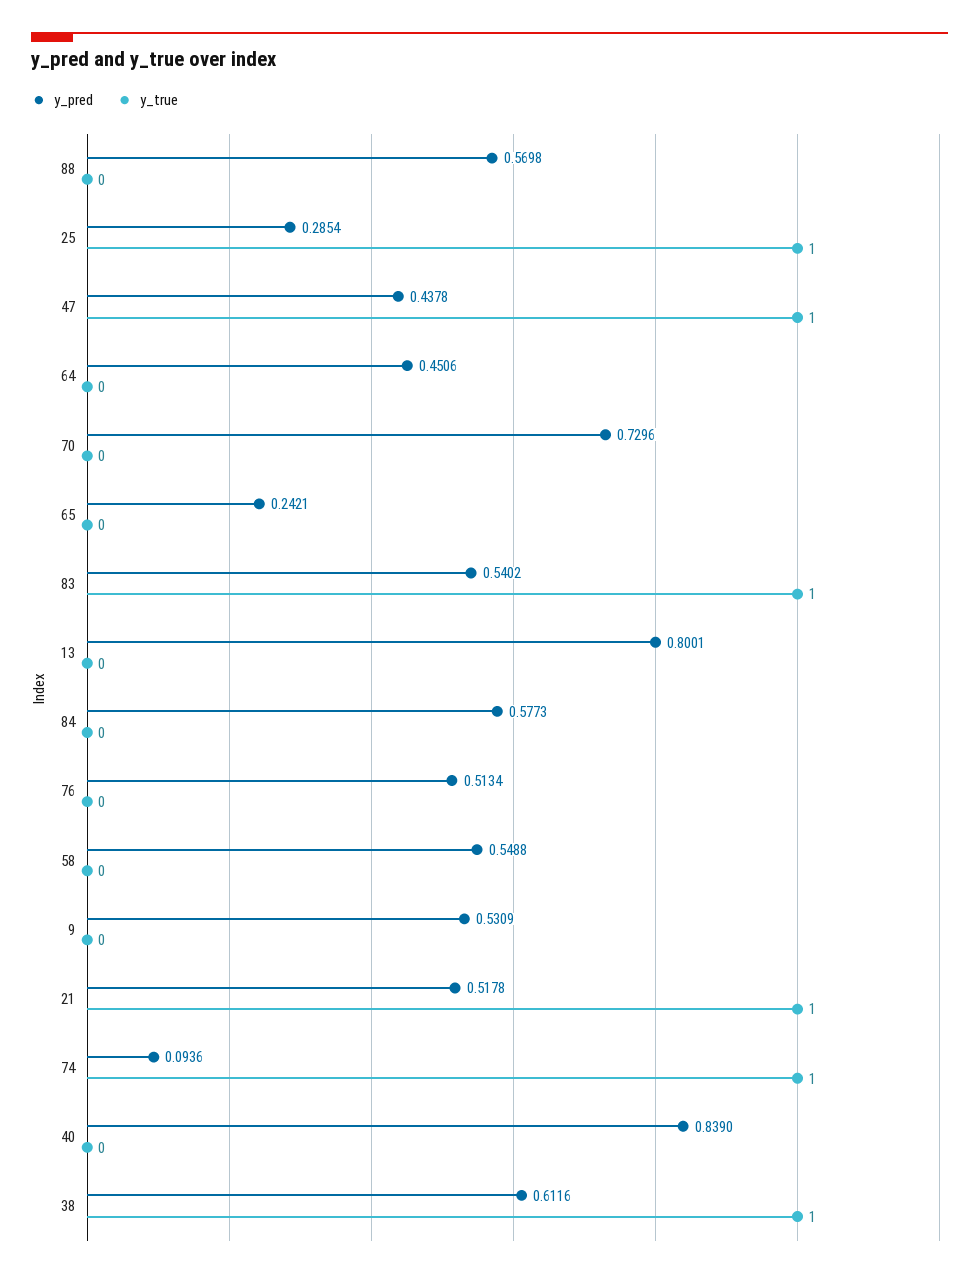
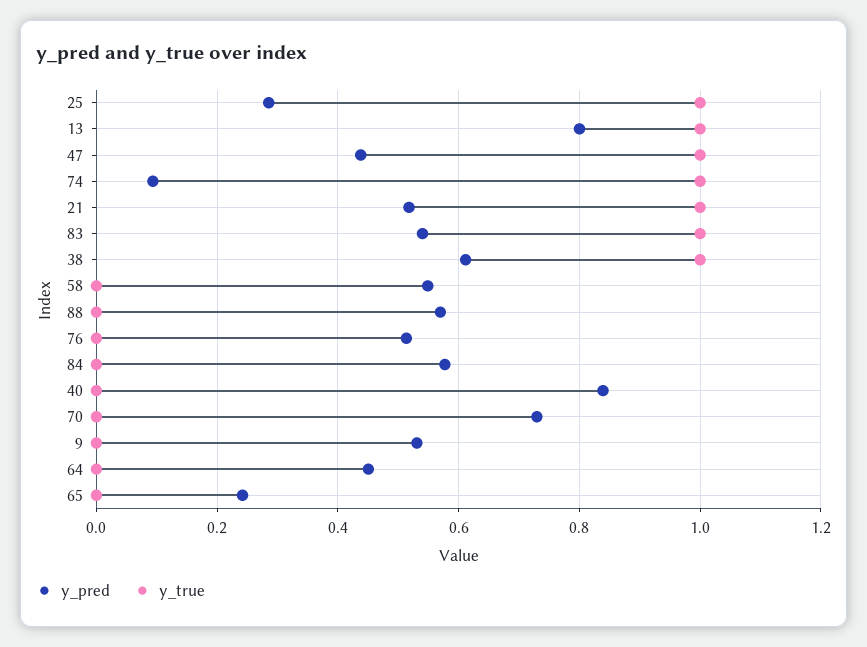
  {
    "y_pred": {
      "88": 0.5698,
      "25": 0.2854,
      "47": 0.4378,
      "64": 0.4506,
      "70": 0.7296,
      "65": 0.2421,
      "83": 0.5402,
      "13": 0.8001,
      "84": 0.5773,
      "76": 0.5134,
      "58": 0.5488,
      "9": 0.5309,
      "21": 0.5178,
      "74": 0.0936,
      "40": 0.839,
      "38": 0.6116
    },
    "y_true": {
      "88": 0,
      "25": 1,
      "47": 1,
      "64": 0,
      "70": 0,
      "65": 0,
      "83": 1,
-     "13": 0,
+     "13": 1,
      "84": 0,
      "76": 0,
      "58": 0,
      "9": 0,
      "21": 1,
      "74": 1,
      "40": 0,
      "38": 1
    }
  }

